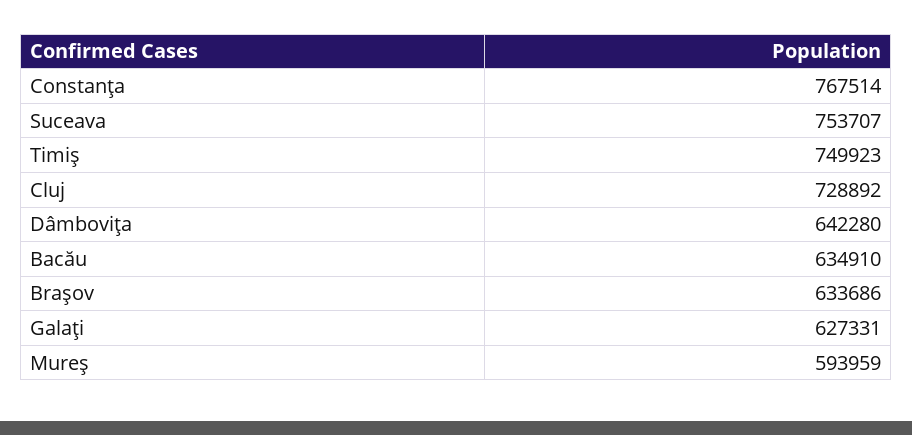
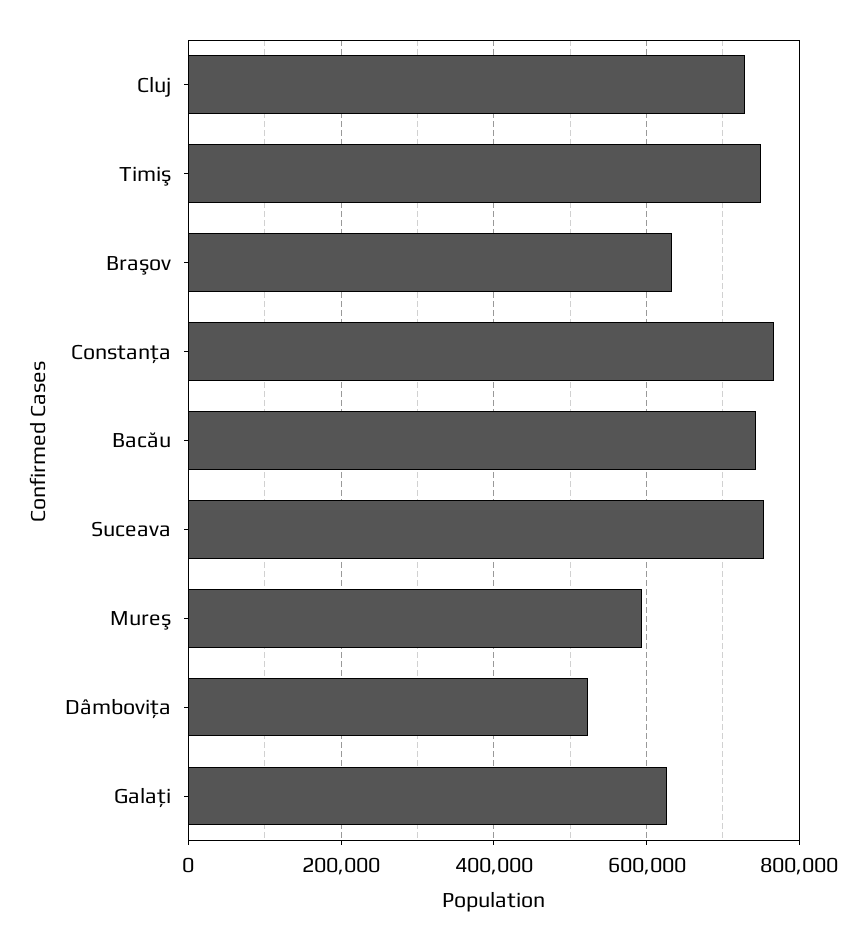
  {
    "Constanţa": 767514,
    "Suceava": 753707,
    "Timiş": 749923,
    "Cluj": 728892,
-   "Dâmboviţa": 642280,
+   "Dâmboviţa": 520000,
-   "Bacău": 634910,
+   "Bacău": 740000,
    "Braşov": 633686,
    "Galaţi": 627331,
    "Mureş": 593959
  }

